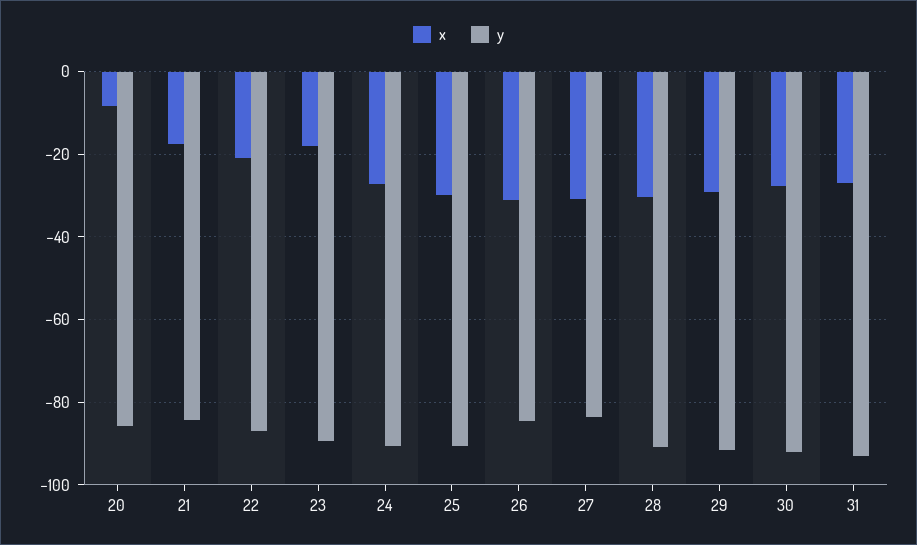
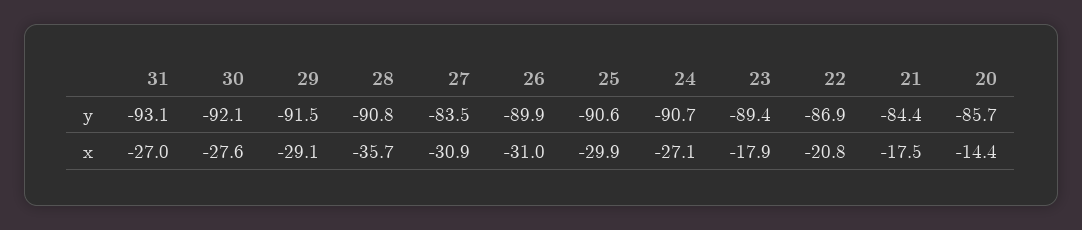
  {
    "x": {
-     "20": -8,
+     "20": -14.4,
      "21": -17.5,
      "22": -20.8,
      "23": -17.9,
      "24": -27.1,
      "25": -29.9,
      "26": -31,
      "27": -30.9,
-     "28": -30,
+     "28": -35.7,
      "29": -29.1,
      "30": -27.6,
      "31": -27
    },
    "y": {
      "20": -85.7,
      "21": -84.4,
      "22": -86.9,
      "23": -89.4,
      "24": -90.7,
      "25": -90.6,
-     "26": -84,
+     "26": -89.9,
      "27": -83.5,
      "28": -90.8,
      "29": -91.5,
      "30": -92.1,
      "31": -93.1
    }
  }

